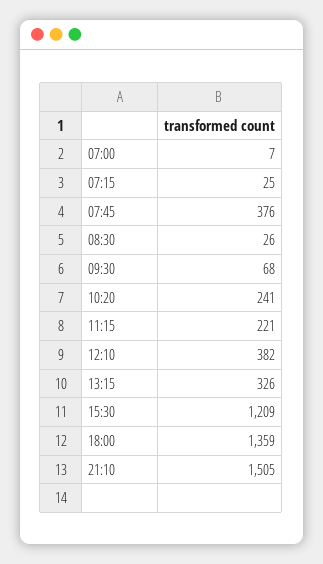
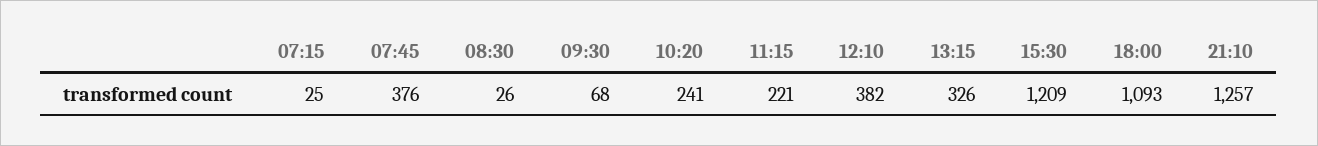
  {
-   "07:00": 7,
    "07:15": 25,
    "07:45": 376,
    "08:30": 26,
    "09:30": 68,
    "10:20": 241,
    "11:15": 221,
    "12:10": 382,
    "13:15": 326,
    "15:30": 1209,
-   "18:00": 1359,
+   "18:00": 1093,
-   "21:10": 1505
+   "21:10": 1257
  }

